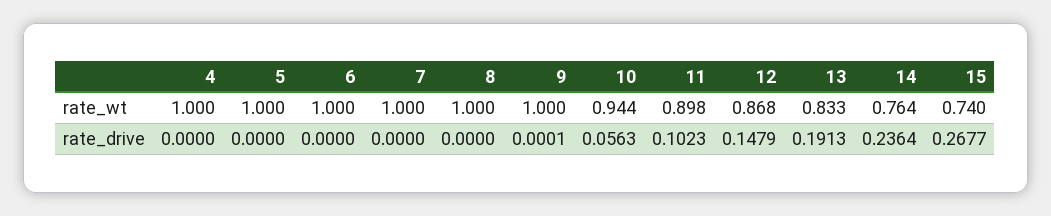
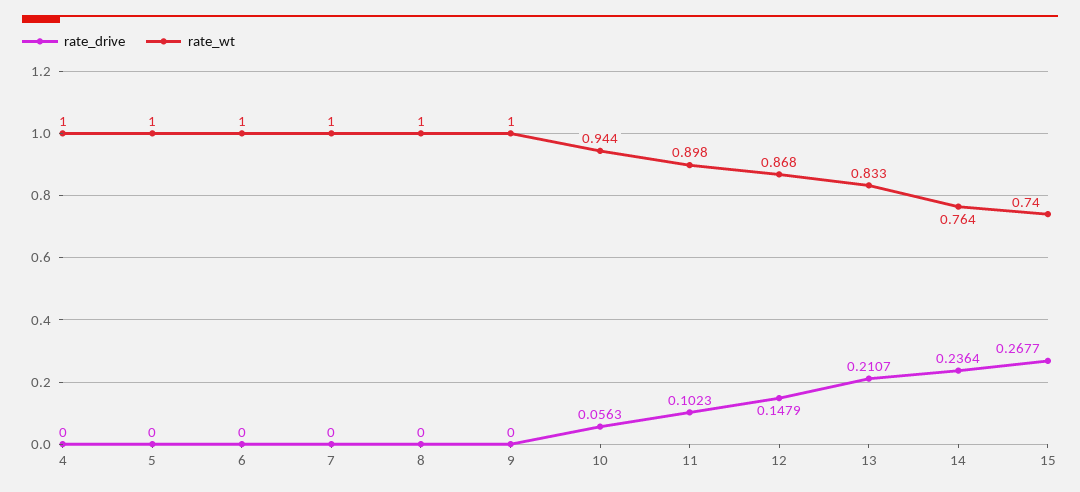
  {
    "rate_wt": {
      "4": 1,
      "5": 1,
      "6": 1,
      "7": 1,
      "8": 1,
      "9": 1,
      "10": 0.944,
      "11": 0.898,
      "12": 0.868,
      "13": 0.833,
      "14": 0.764,
      "15": 0.74
    },
    "rate_drive": {
      "4": 0,
      "5": 0,
      "6": 0,
      "7": 0,
      "8": 0,
-     "9": 0.0001,
+     "9": 0,
      "10": 0.0563,
      "11": 0.1023,
      "12": 0.1479,
-     "13": 0.1913,
+     "13": 0.2107,
      "14": 0.2364,
      "15": 0.2677
    }
  }

